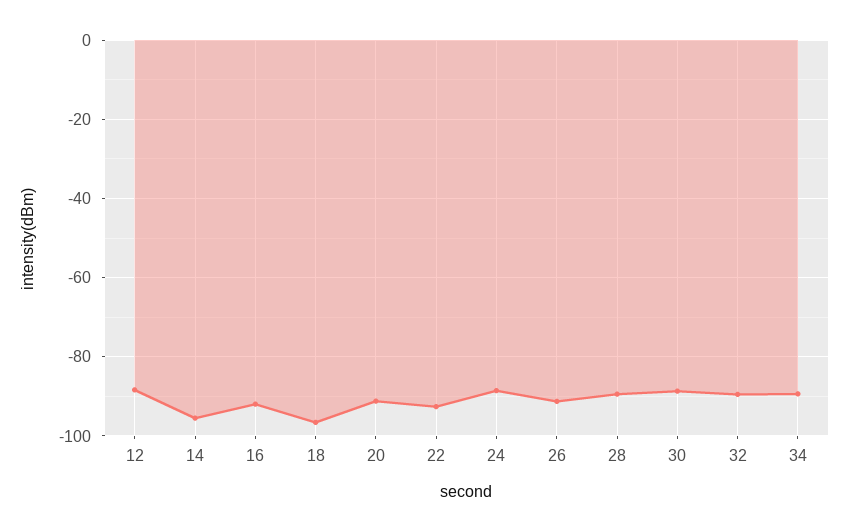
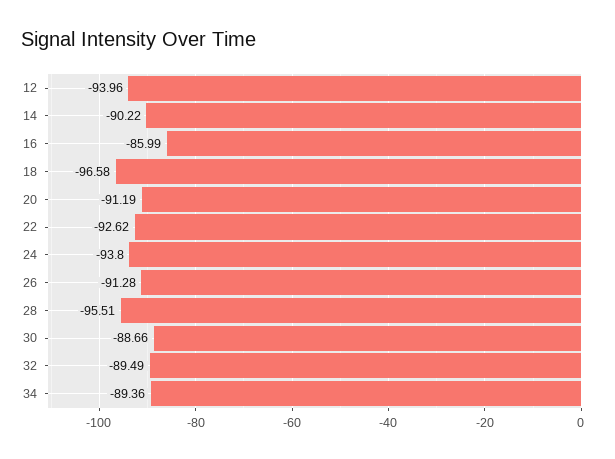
  {
-   "12": -88,
+   "12": -93.96,
-   "14": -96,
+   "14": -90.22,
-   "16": -92,
+   "16": -85.99,
    "18": -96.58,
    "20": -91.19,
    "22": -92.62,
-   "24": -88,
+   "24": -93.8,
    "26": -91.28,
-   "28": -90,
+   "28": -95.51,
    "30": -88.66,
    "32": -89.49,
    "34": -89.36
  }

